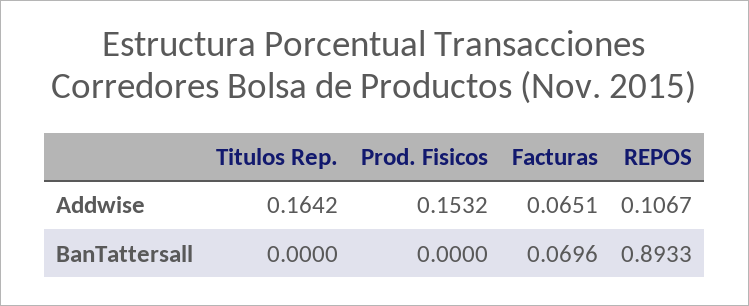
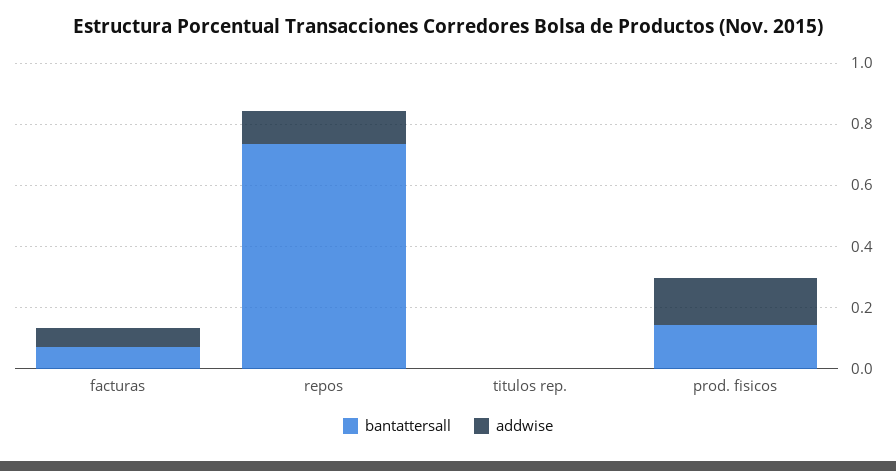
  {
    "Addwise": {
-     "Titulos Rep.": 0.1642,
+     "Titulos Rep.": 0,
      "Prod. Fisicos": 0.1532,
      "Facturas": 0.0651,
      "REPOS": 0.1067
    },
    "BanTattersall": {
      "Titulos Rep.": 0,
-     "Prod. Fisicos": 0,
+     "Prod. Fisicos": 0.15,
      "Facturas": 0.0696,
-     "REPOS": 0.8933
+     "REPOS": 0.75
    }
  }

